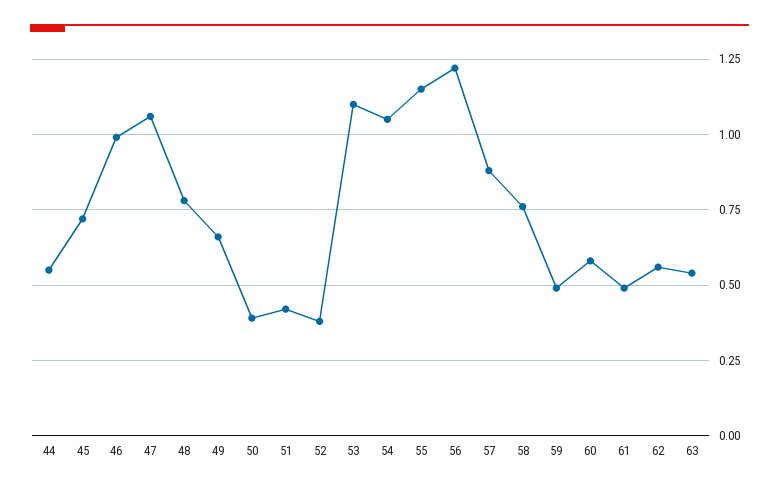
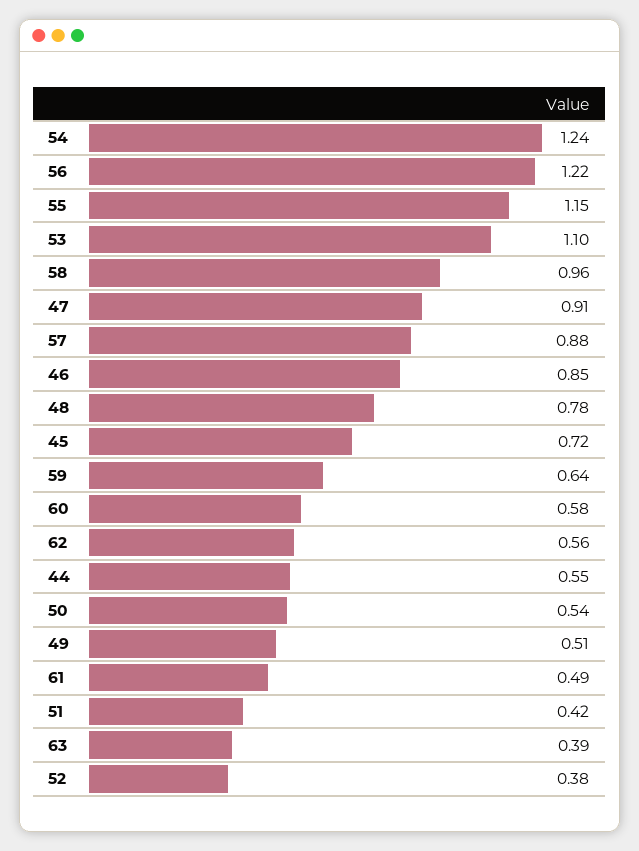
  {
    "44": 0.55,
    "45": 0.72,
-   "46": 1,
+   "46": 0.85,
-   "47": 1.05,
+   "47": 0.91,
    "48": 0.78,
-   "49": 0.65,
+   "49": 0.51,
-   "50": 0.4,
+   "50": 0.54,
    "51": 0.42,
    "52": 0.38,
    "53": 1.1,
-   "54": 1.05,
+   "54": 1.24,
    "55": 1.15,
    "56": 1.22,
    "57": 0.88,
-   "58": 0.75,
+   "58": 0.96,
-   "59": 0.5,
+   "59": 0.64,
    "60": 0.58,
    "61": 0.49,
    "62": 0.56,
-   "63": 0.55
+   "63": 0.39
  }

